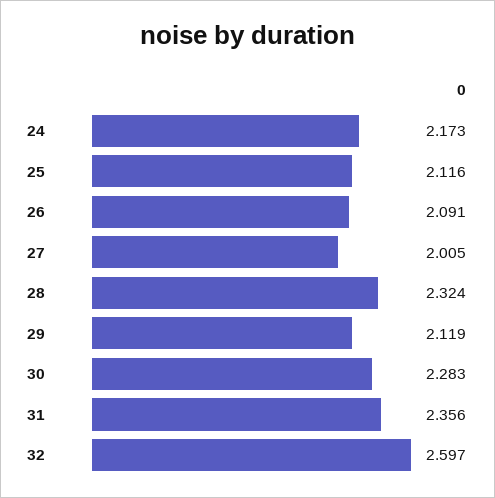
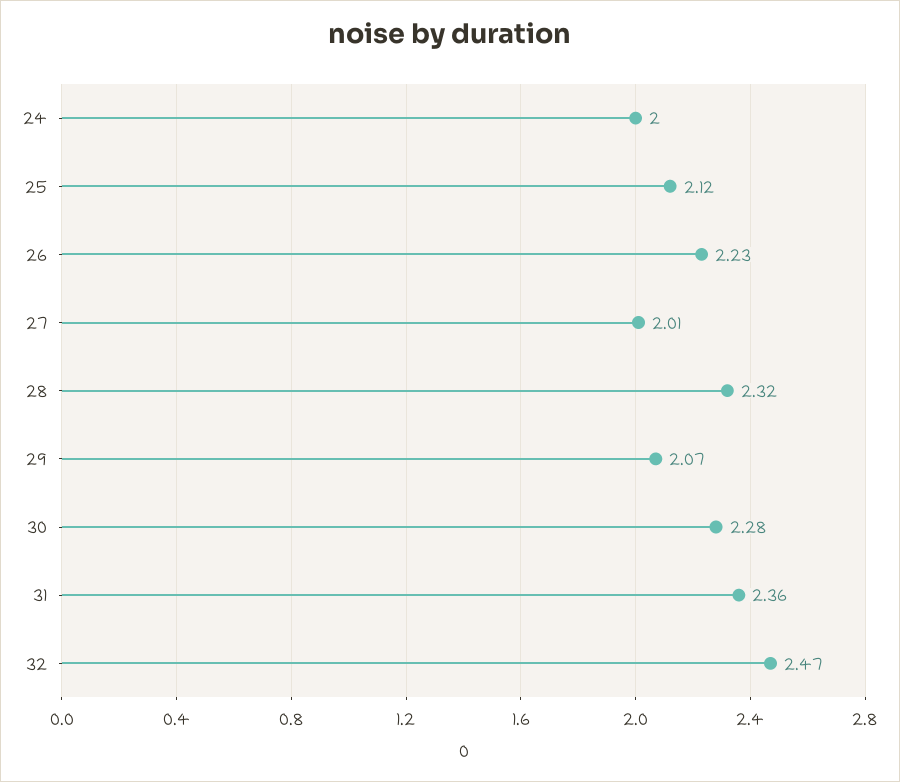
  {
-   "24": 2.173,
+   "24": 2,
    "25": 2.116,
-   "26": 2.091,
+   "26": 2.23,
    "27": 2.005,
    "28": 2.324,
-   "29": 2.119,
+   "29": 2.07,
    "30": 2.283,
    "31": 2.356,
-   "32": 2.597
+   "32": 2.47
  }

